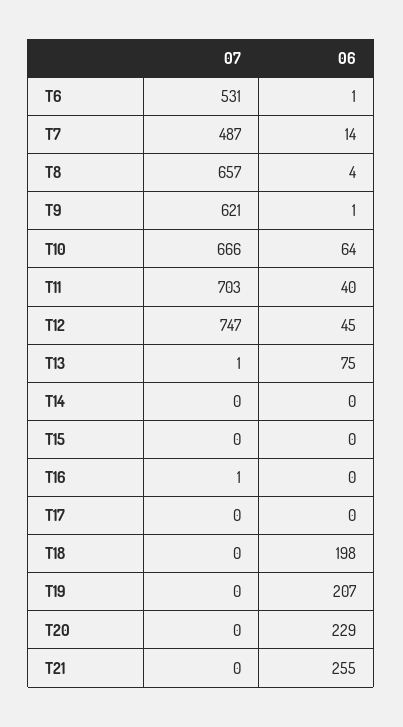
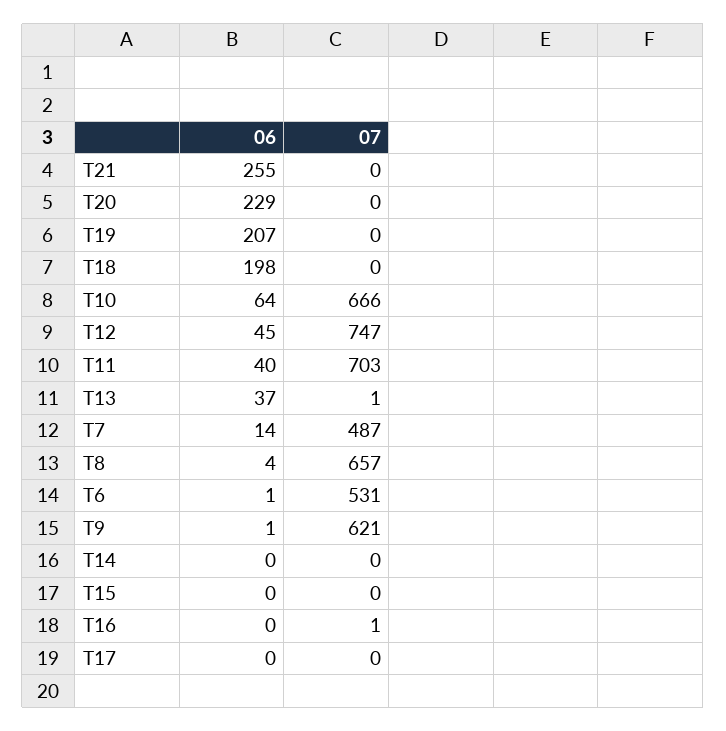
  {
    "07": {
      "T6": 531,
      "T7": 487,
      "T8": 657,
      "T9": 621,
      "T10": 666,
      "T11": 703,
      "T12": 747,
      "T13": 1,
      "T14": 0,
      "T15": 0,
      "T16": 1,
      "T17": 0,
      "T18": 0,
      "T19": 0,
      "T20": 0,
      "T21": 0
    },
    "06": {
      "T6": 1,
      "T7": 14,
      "T8": 4,
      "T9": 1,
      "T10": 64,
      "T11": 40,
      "T12": 45,
-     "T13": 75,
+     "T13": 37,
      "T14": 0,
      "T15": 0,
      "T16": 0,
      "T17": 0,
      "T18": 198,
      "T19": 207,
      "T20": 229,
      "T21": 255
    }
  }

